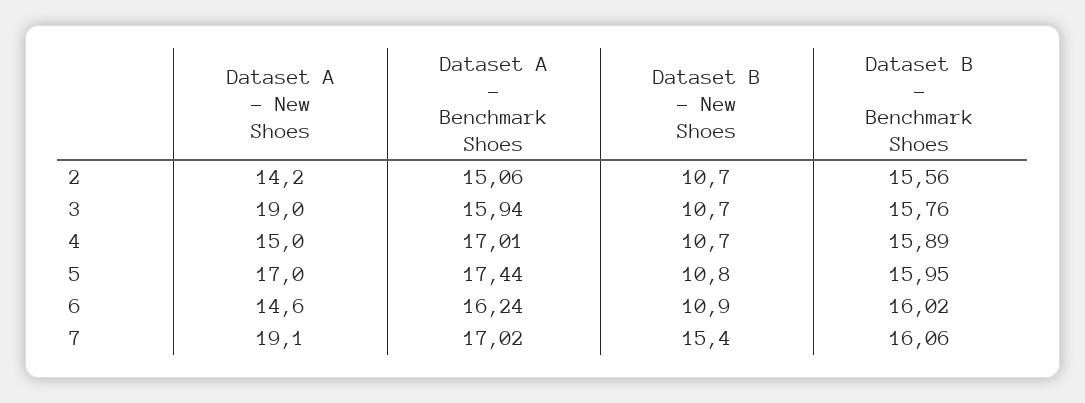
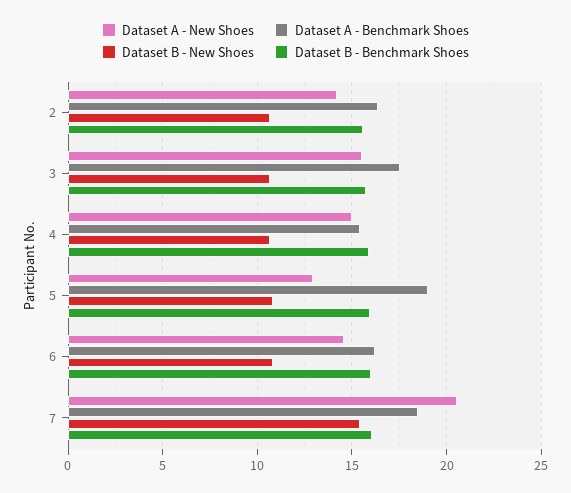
  {
    "Dataset A - New Shoes": {
      "2": 14.2,
-     "3": 19,
+     "3": 15.5,
      "4": 15,
-     "5": 17,
+     "5": 13,
      "6": 14.6,
-     "7": 19.1
+     "7": 20.5
    },
    "Dataset A - Benchmark Shoes": {
-     "2": 15.06,
+     "2": 16.5,
-     "3": 15.94,
+     "3": 17.5,
-     "4": 17.01,
+     "4": 15.5,
-     "5": 17.44,
+     "5": 19,
      "6": 16.24,
-     "7": 17.02
+     "7": 18.5
    },
    "Dataset B - New Shoes": {
      "2": 10.7,
      "3": 10.7,
      "4": 10.7,
      "5": 10.8,
      "6": 10.9,
      "7": 15.4
    },
    "Dataset B - Benchmark Shoes": {
      "2": 15.56,
      "3": 15.76,
      "4": 15.89,
      "5": 15.95,
      "6": 16.02,
      "7": 16.06
    }
  }

